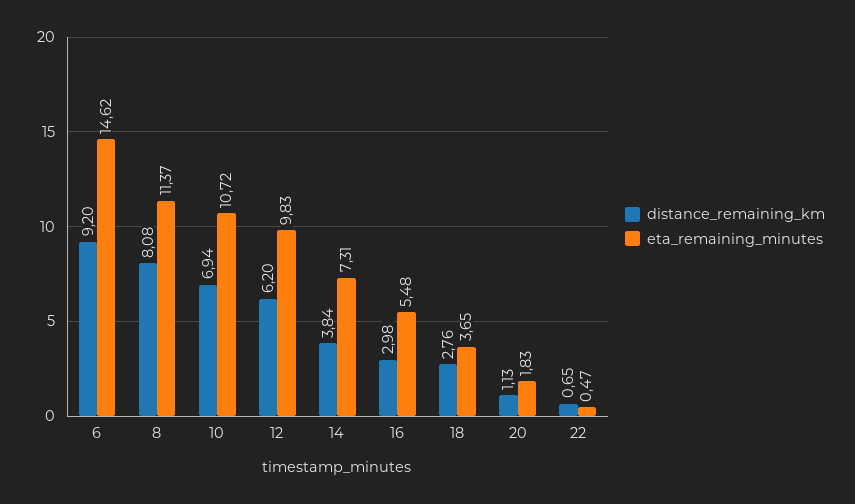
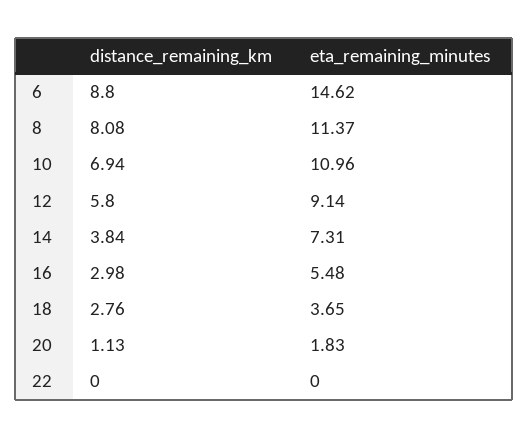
  {
    "distance_remaining_km": {
-     "6": 9.2,
+     "6": 8.8,
      "8": 8.08,
      "10": 6.94,
-     "12": 6.2,
+     "12": 5.8,
      "14": 3.84,
      "16": 2.98,
      "18": 2.76,
      "20": 1.13,
-     "22": 0.65
+     "22": 0
    },
    "eta_remaining_minutes": {
      "6": 14.62,
      "8": 11.37,
-     "10": 10.72,
+     "10": 10.96,
-     "12": 9.83,
+     "12": 9.14,
      "14": 7.31,
      "16": 5.48,
      "18": 3.65,
      "20": 1.83,
-     "22": 0.47
+     "22": 0
    }
  }

